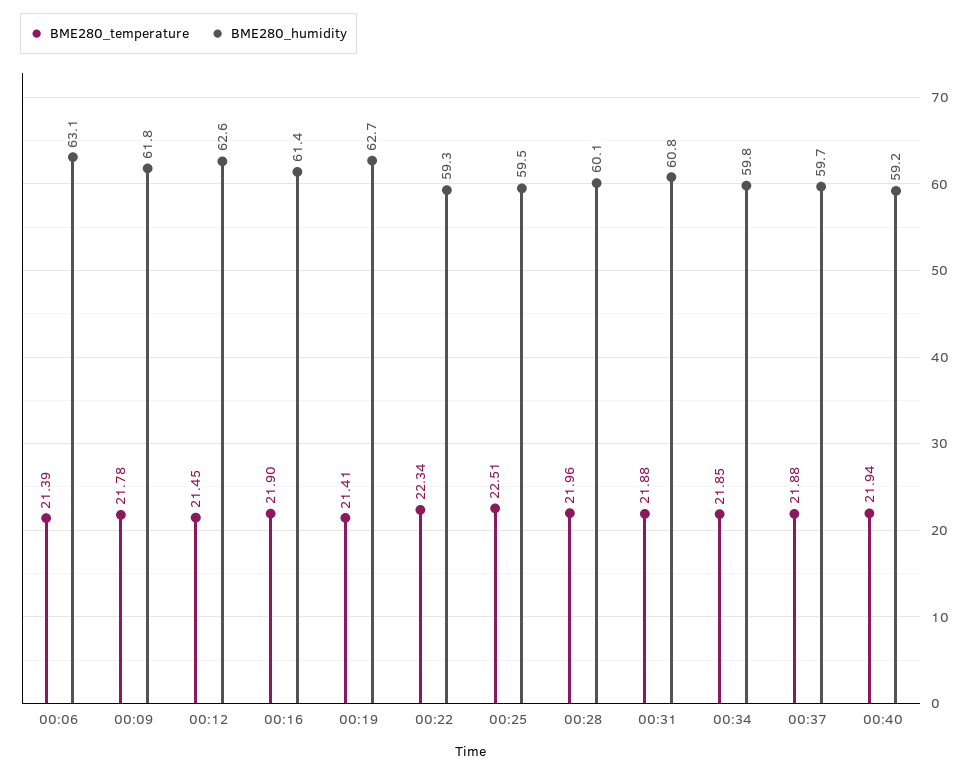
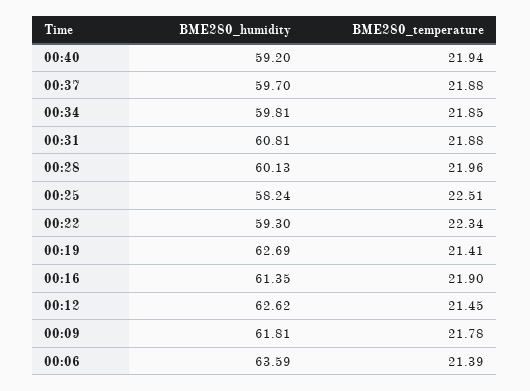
  {
    "BME280_temperature": {
      "00:06": 21.39,
      "00:09": 21.78,
      "00:12": 21.45,
      "00:16": 21.9,
      "00:19": 21.41,
      "00:22": 22.34,
      "00:25": 22.51,
      "00:28": 21.96,
      "00:31": 21.88,
      "00:34": 21.85,
      "00:37": 21.88,
      "00:40": 21.94
    },
    "BME280_humidity": {
-     "00:06": 63.1,
+     "00:06": 63.59,
      "00:09": 61.81,
      "00:12": 62.62,
      "00:16": 61.35,
      "00:19": 62.69,
      "00:22": 59.3,
-     "00:25": 59.5,
+     "00:25": 58.24,
      "00:28": 60.13,
      "00:31": 60.81,
      "00:34": 59.81,
      "00:37": 59.7,
      "00:40": 59.2
    }
  }

